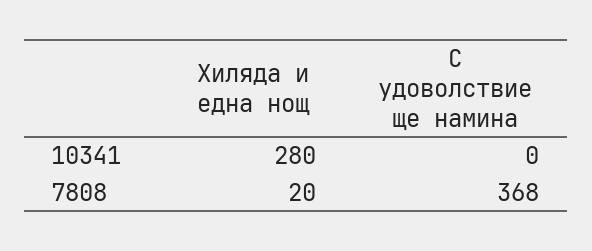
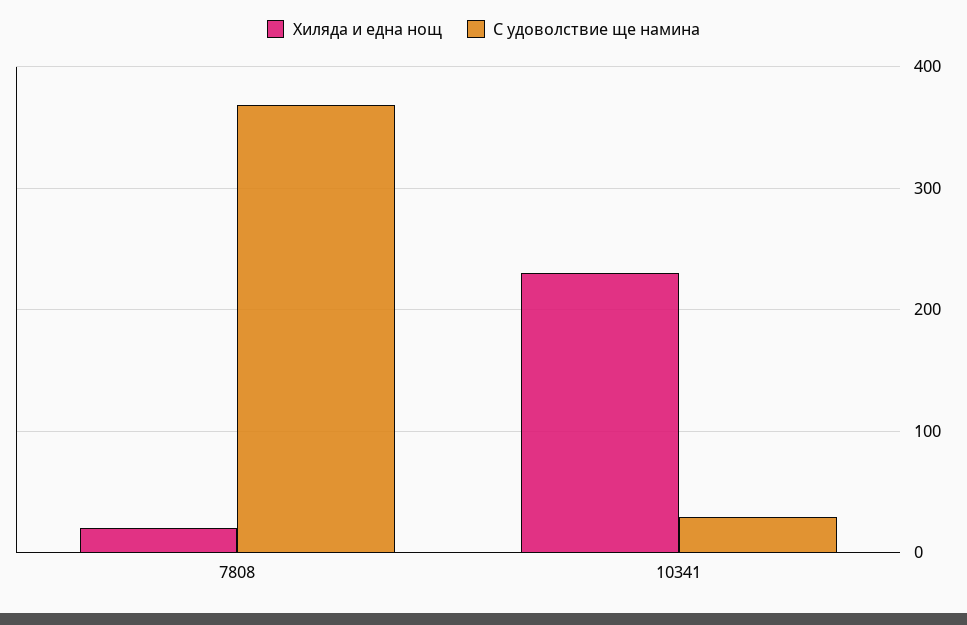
  {
    "Хиляда и една нощ": {
-     "10341": 280,
+     "10341": 230,
      "7808": 20
    },
    "С удоволствие ще намина": {
-     "10341": 0,
+     "10341": 30,
      "7808": 368
    }
  }

